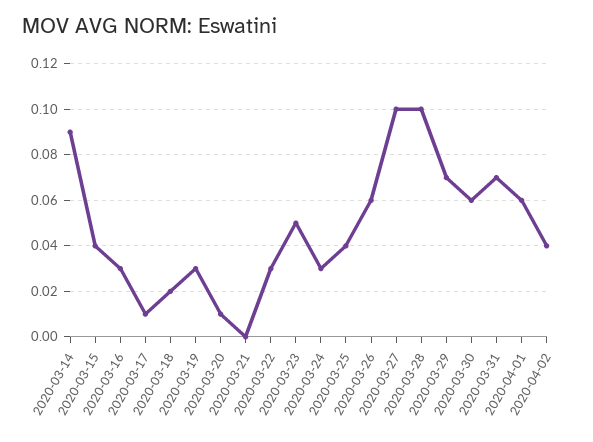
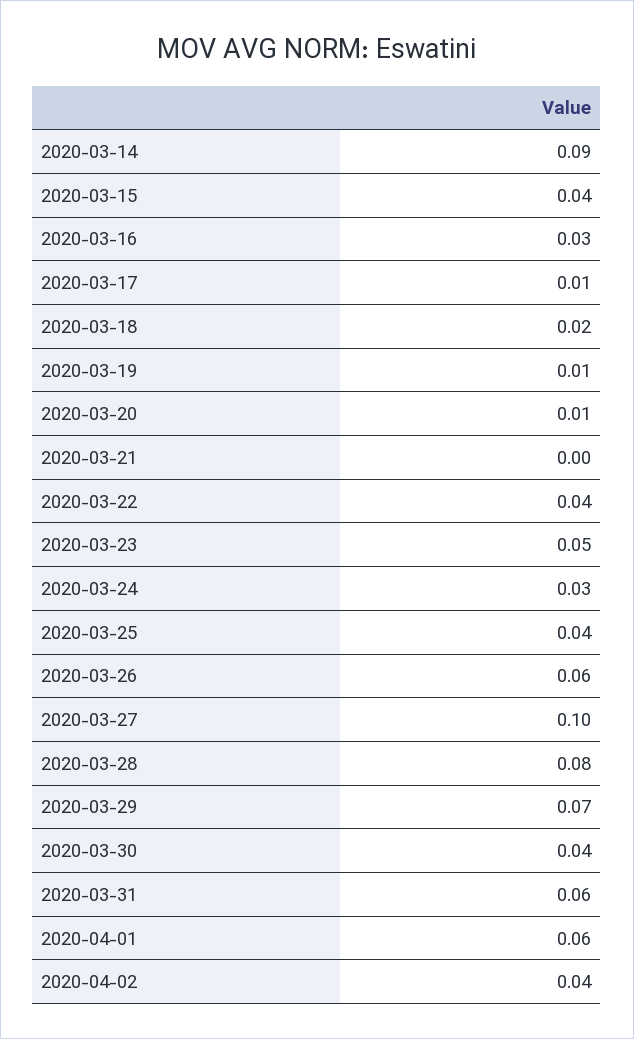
  {
    "2020-03-14": 0.09,
    "2020-03-15": 0.04,
    "2020-03-16": 0.03,
    "2020-03-17": 0.01,
    "2020-03-18": 0.02,
-   "2020-03-19": 0.03,
+   "2020-03-19": 0.01,
    "2020-03-20": 0.01,
    "2020-03-21": 0,
-   "2020-03-22": 0.03,
+   "2020-03-22": 0.04,
    "2020-03-23": 0.05,
    "2020-03-24": 0.03,
    "2020-03-25": 0.04,
    "2020-03-26": 0.06,
    "2020-03-27": 0.1,
-   "2020-03-28": 0.1,
+   "2020-03-28": 0.08,
    "2020-03-29": 0.07,
-   "2020-03-30": 0.06,
+   "2020-03-30": 0.04,
-   "2020-03-31": 0.07,
+   "2020-03-31": 0.06,
    "2020-04-01": 0.06,
    "2020-04-02": 0.04
  }

